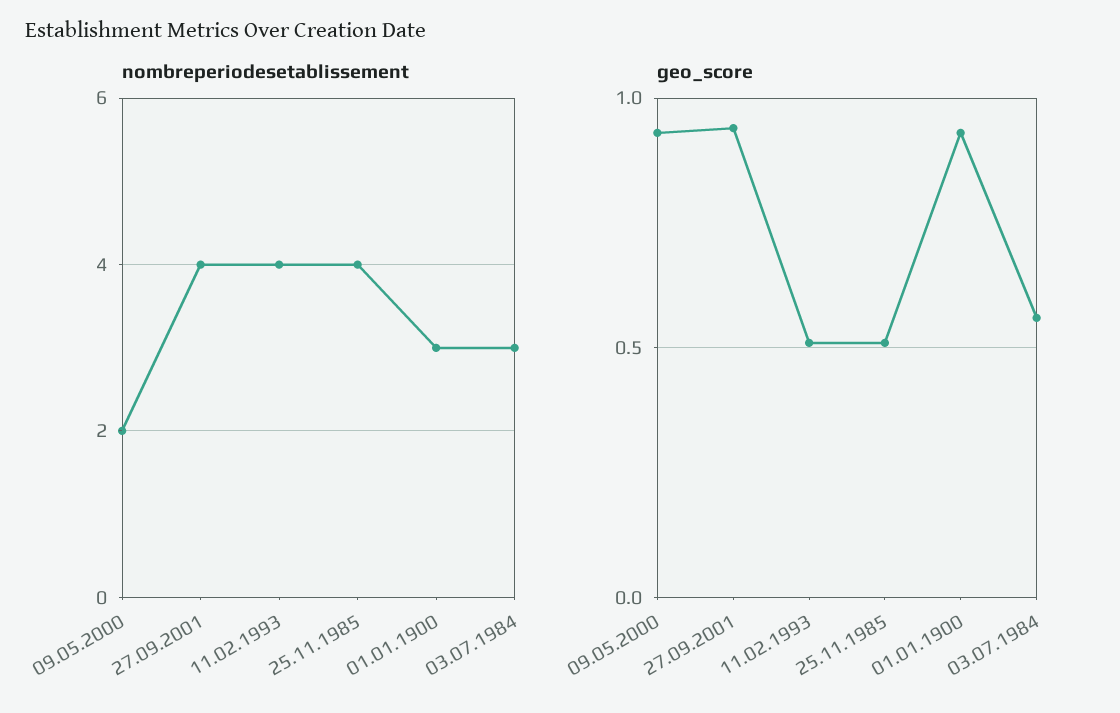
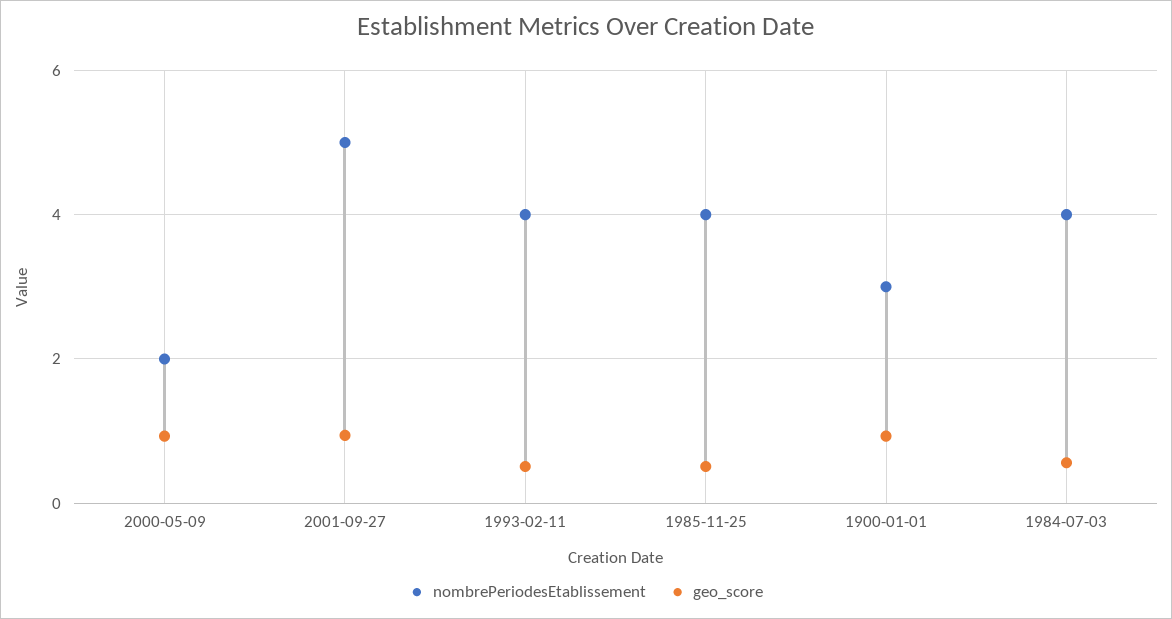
  {
    "nombreperiodesetablissement": {
      "09.05.2000": 2,
-     "27.09.2001": 4,
+     "27.09.2001": 5,
      "11.02.1993": 4,
      "25.11.1985": 4,
      "01.01.1900": 3,
-     "03.07.1984": 3
+     "03.07.1984": 4
    },
    "geo_score": {
      "09.05.2000": 0.95,
      "27.09.2001": 0.95,
      "11.02.1993": 0.5,
      "25.11.1985": 0.5,
      "01.01.1900": 0.95,
      "03.07.1984": 0.55
    }
  }

